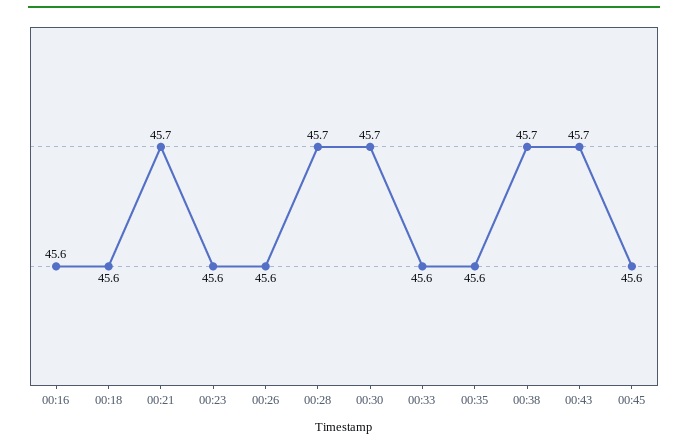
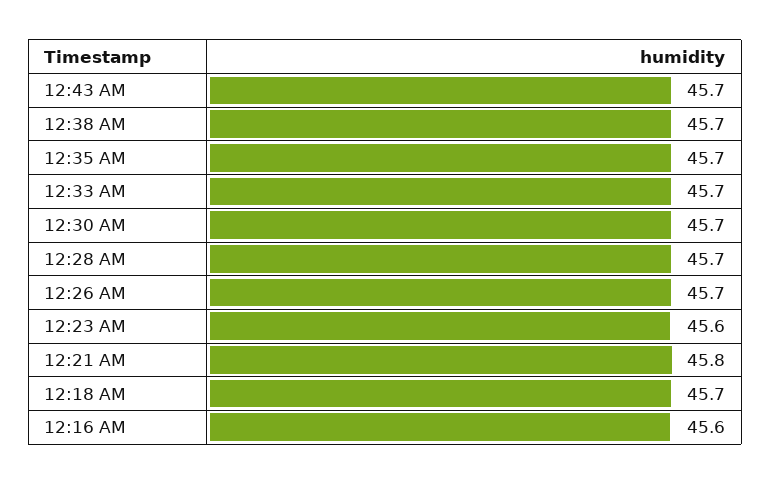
  {
    "00:16": 45.6,
-   "00:18": 45.6,
+   "00:18": 45.7,
-   "00:21": 45.7,
+   "00:21": 45.8,
    "00:23": 45.6,
-   "00:26": 45.6,
+   "00:26": 45.7,
    "00:28": 45.7,
    "00:30": 45.7,
-   "00:33": 45.6,
+   "00:33": 45.7,
-   "00:35": 45.6,
+   "00:35": 45.7,
    "00:38": 45.7,
-   "00:43": 45.7,
+   "00:43": 45.7
-   "00:45": 45.6
  }

